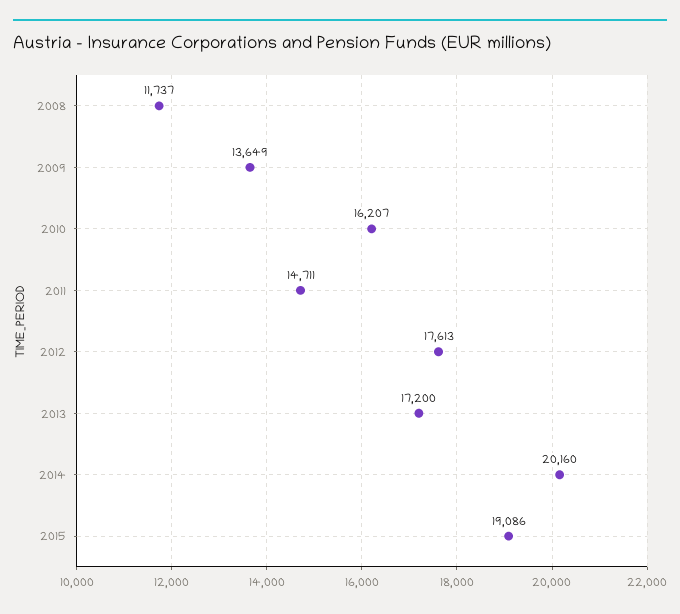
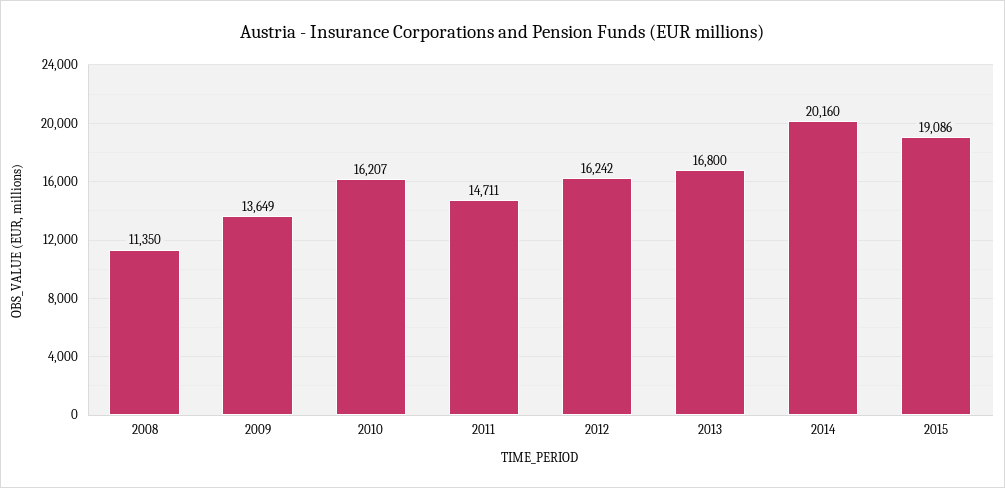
  {
-   "2008": 11737,
+   "2008": 11350,
    "2009": 13649,
    "2010": 16207,
    "2011": 14711,
-   "2012": 17613,
+   "2012": 16242,
-   "2013": 17200,
+   "2013": 16800,
    "2014": 20160,
    "2015": 19086
  }

